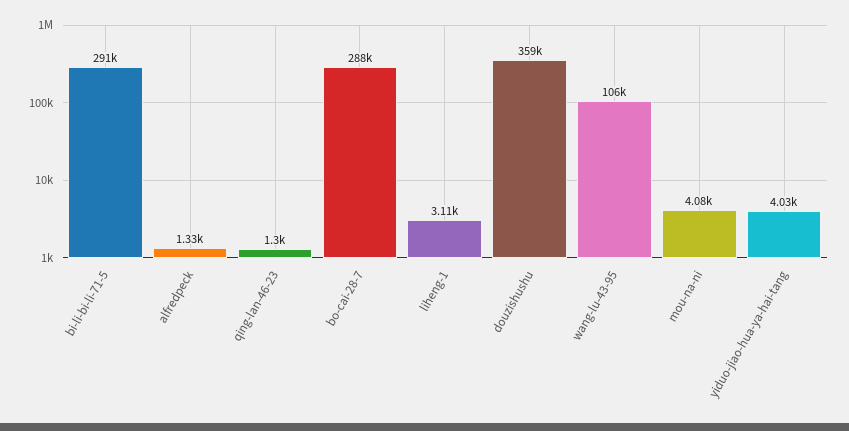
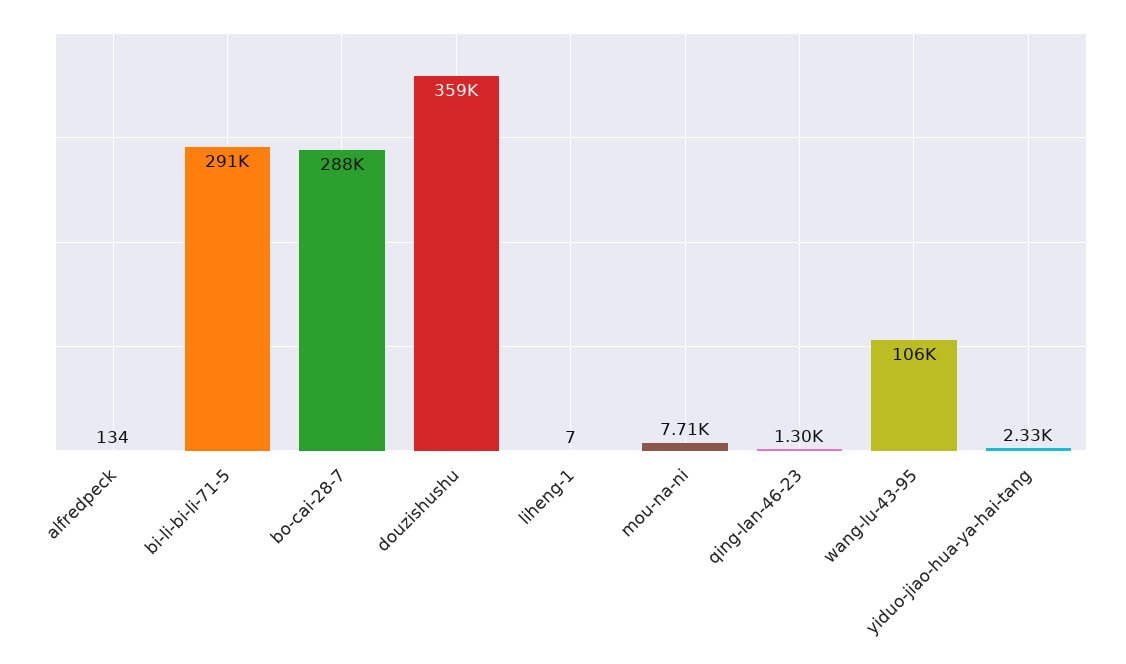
  {
    "bi-li-bi-li-71-5": 291000,
-   "alfredpeck": 1330,
+   "alfredpeck": 134,
    "qing-lan-46-23": 1300,
    "bo-cai-28-7": 288000,
-   "liheng-1": 3110,
+   "liheng-1": 7,
    "douzishushu": 359000,
    "wang-lu-43-95": 106000,
-   "mou-na-ni": 4080,
+   "mou-na-ni": 7710,
-   "yiduo-jiao-hua-ya-hai-tang": 4030
+   "yiduo-jiao-hua-ya-hai-tang": 2330
  }

